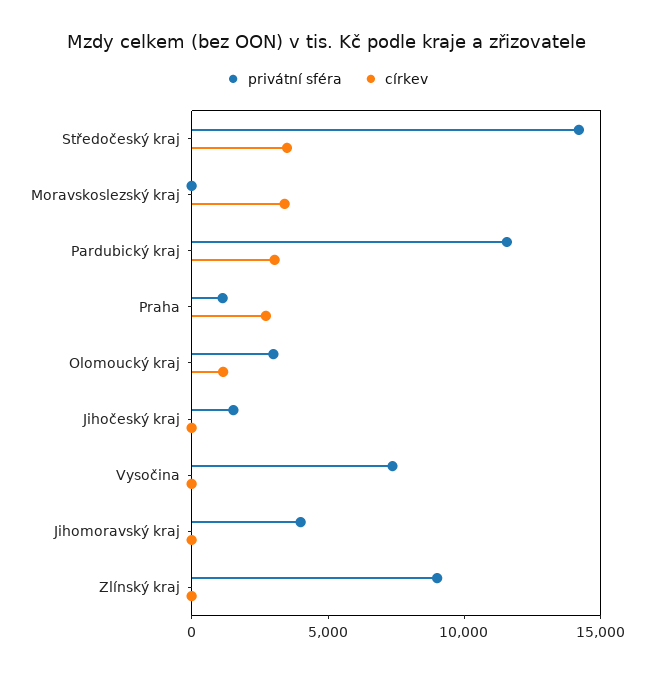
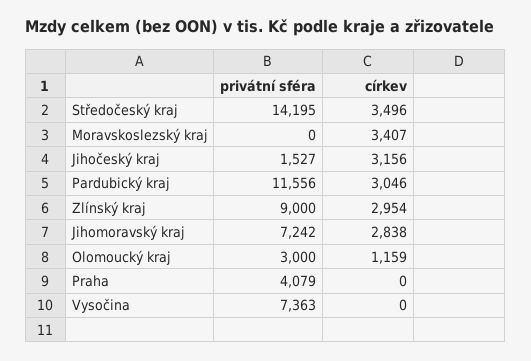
  {
    "privátní sféra": {
      "Středočeský kraj": 14195,
      "Moravskoslezský kraj": 0,
      "Pardubický kraj": 11556,
-     "Praha": 1000,
+     "Praha": 4079,
      "Olomoucký kraj": 3000,
      "Jihočeský kraj": 1527,
      "Vysočina": 7363,
-     "Jihomoravský kraj": 4000,
+     "Jihomoravský kraj": 7242,
      "Zlínský kraj": 9000
    },
    "církev": {
      "Středočeský kraj": 3496,
      "Moravskoslezský kraj": 3407,
      "Pardubický kraj": 3046,
-     "Praha": 3000,
+     "Praha": 0,
      "Olomoucký kraj": 1159,
-     "Jihočeský kraj": 0,
+     "Jihočeský kraj": 3156,
      "Vysočina": 0,
-     "Jihomoravský kraj": 0,
+     "Jihomoravský kraj": 2838,
-     "Zlínský kraj": 0
+     "Zlínský kraj": 2954
    }
  }

